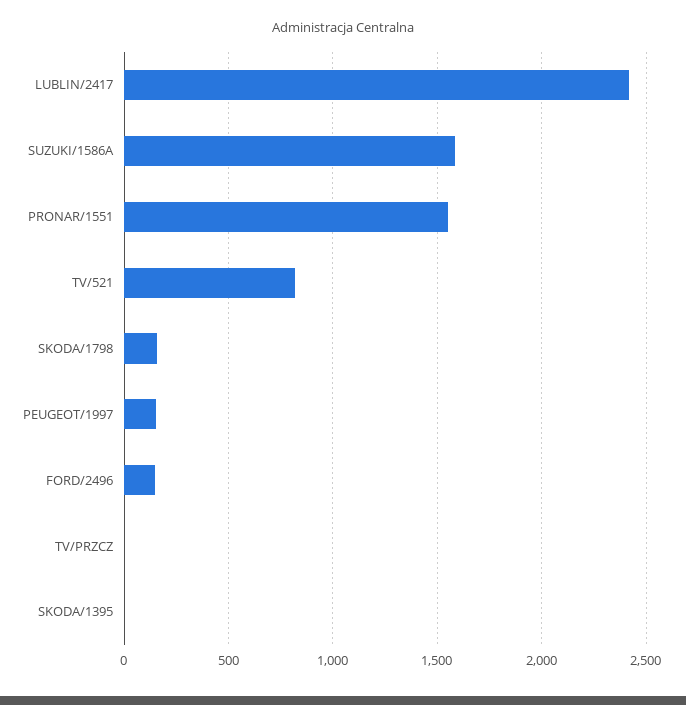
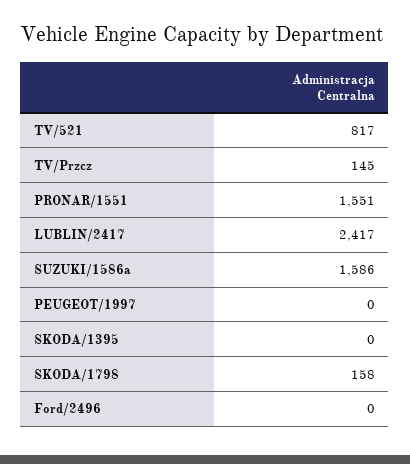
  {
    "LUBLIN/2417": 2417,
    "SUZUKI/1586A": 1586,
    "PRONAR/1551": 1551,
    "TV/521": 817,
    "SKODA/1798": 158,
-   "PEUGEOT/1997": 150,
+   "PEUGEOT/1997": 0,
-   "FORD/2496": 150,
+   "FORD/2496": 0,
-   "TV/PRZCZ": 0,
+   "TV/PRZCZ": 145,
    "SKODA/1395": 0
  }

